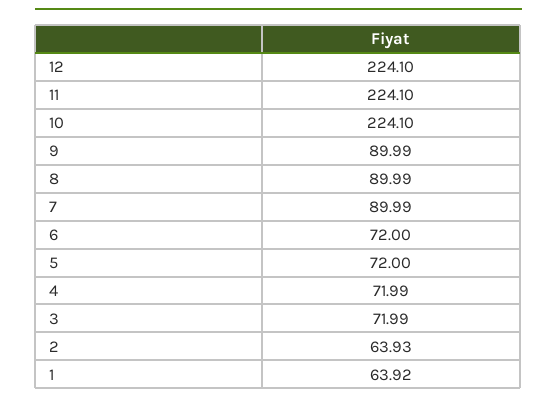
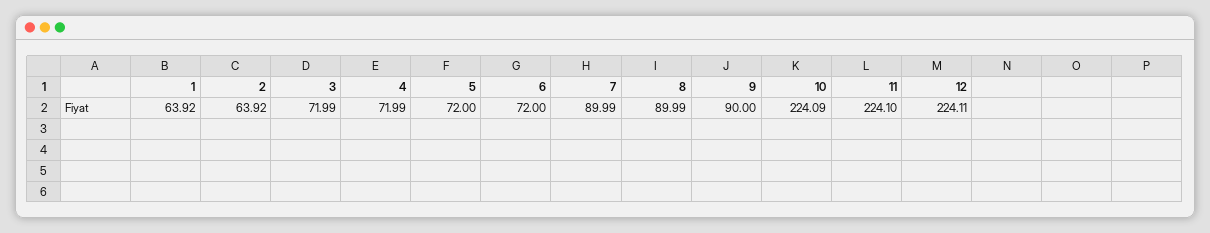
  {
-   "12": 224.1,
+   "12": 224.11,
    "11": 224.1,
-   "10": 224.1,
+   "10": 224.09,
-   "9": 89.99,
+   "9": 90,
    "8": 89.99,
    "7": 89.99,
    "6": 72,
    "5": 72,
    "4": 71.99,
    "3": 71.99,
-   "2": 63.93,
+   "2": 63.92,
    "1": 63.92
  }

